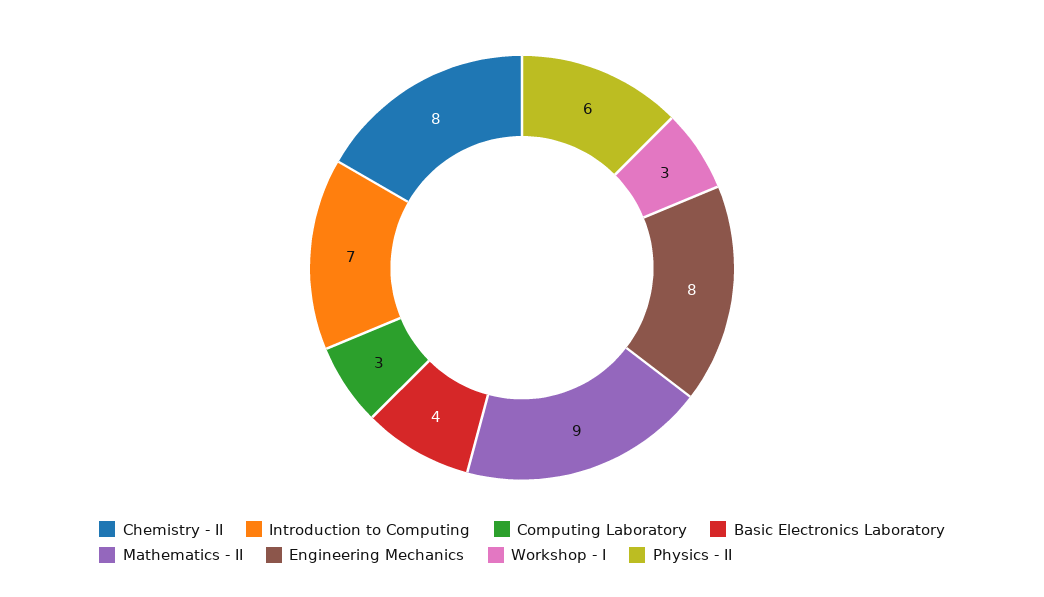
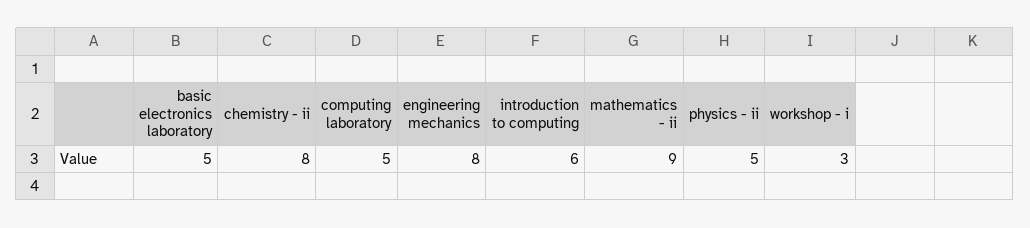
  {
    "Chemistry - II": 8,
-   "Introduction to Computing": 7,
+   "Introduction to Computing": 6,
-   "Computing Laboratory": 3,
+   "Computing Laboratory": 5,
-   "Basic Electronics Laboratory": 4,
+   "Basic Electronics Laboratory": 5,
    "Mathematics - II": 9,
    "Engineering Mechanics": 8,
    "Workshop - I": 3,
-   "Physics - II": 6
+   "Physics - II": 5
  }

